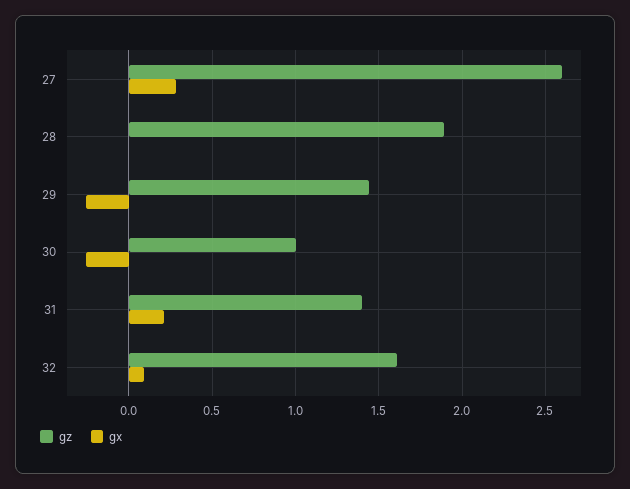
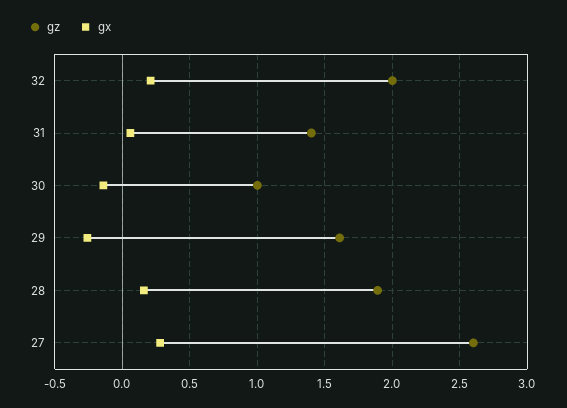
  {
    "gz": {
      "27": 2.6,
      "28": 1.9,
-     "29": 1.45,
+     "29": 1.6,
      "30": 1,
      "31": 1.4,
-     "32": 1.6
+     "32": 2
    },
    "gx": {
      "27": 0.3,
-     "28": 0,
+     "28": 0.15,
      "29": -0.25,
-     "30": -0.25,
+     "30": -0.15,
-     "31": 0.2,
+     "31": 0.05,
-     "32": 0.1
+     "32": 0.2
    }
  }

